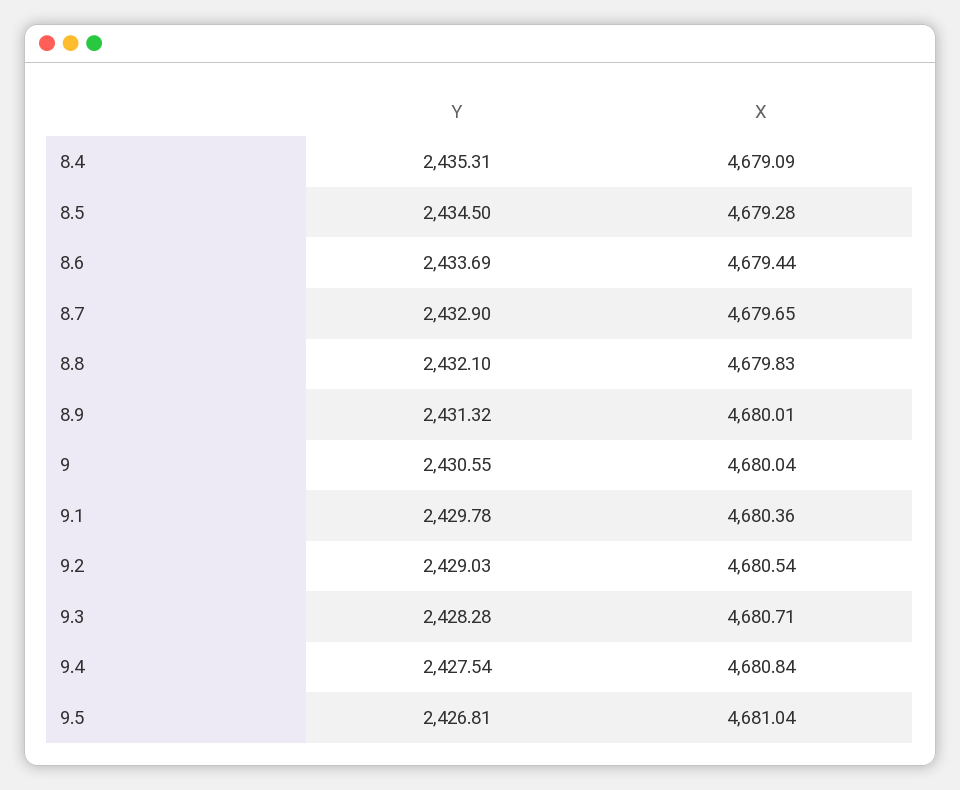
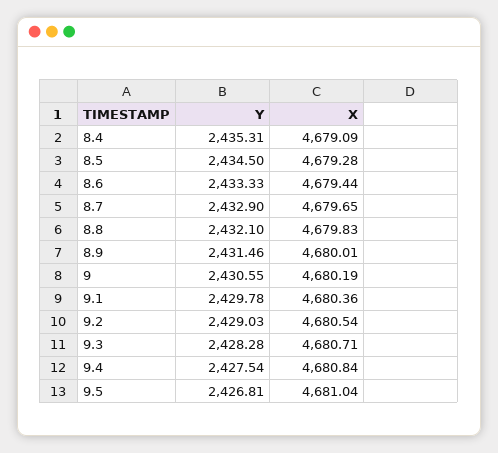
  {
    "Y": {
      "8.4": 2435.31,
      "8.5": 2434.5,
-     "8.6": 2433.69,
+     "8.6": 2433.33,
      "8.7": 2432.9,
      "8.8": 2432.1,
-     "8.9": 2431.32,
+     "8.9": 2431.46,
      "9": 2430.55,
      "9.1": 2429.78,
      "9.2": 2429.03,
      "9.3": 2428.28,
      "9.4": 2427.54,
      "9.5": 2426.81
    },
    "X": {
      "8.4": 4679.09,
      "8.5": 4679.28,
      "8.6": 4679.44,
      "8.7": 4679.65,
      "8.8": 4679.83,
      "8.9": 4680.01,
-     "9": 4680.04,
+     "9": 4680.19,
      "9.1": 4680.36,
      "9.2": 4680.54,
      "9.3": 4680.71,
      "9.4": 4680.84,
      "9.5": 4681.04
    }
  }

